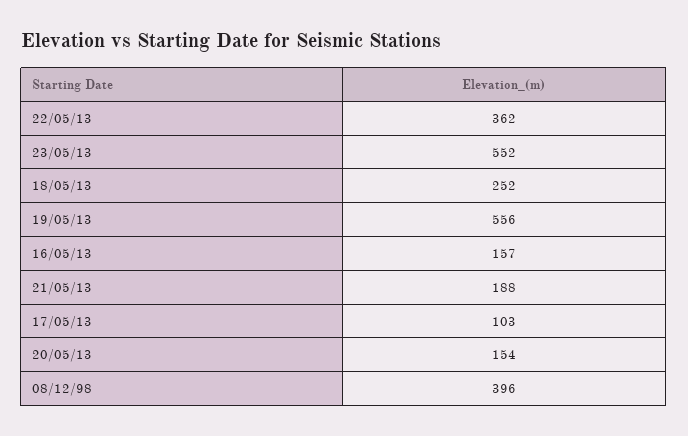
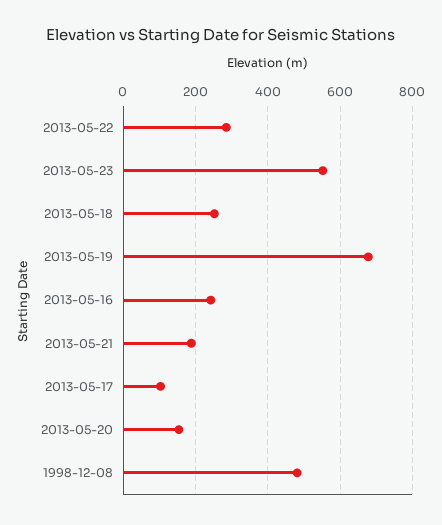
  {
-   "22/05/13": 362,
+   "22/05/13": 280,
    "23/05/13": 552,
    "18/05/13": 252,
-   "19/05/13": 556,
+   "19/05/13": 680,
-   "16/05/13": 157,
+   "16/05/13": 240,
    "21/05/13": 188,
    "17/05/13": 103,
    "20/05/13": 154,
-   "08/12/98": 396
+   "08/12/98": 480
  }

